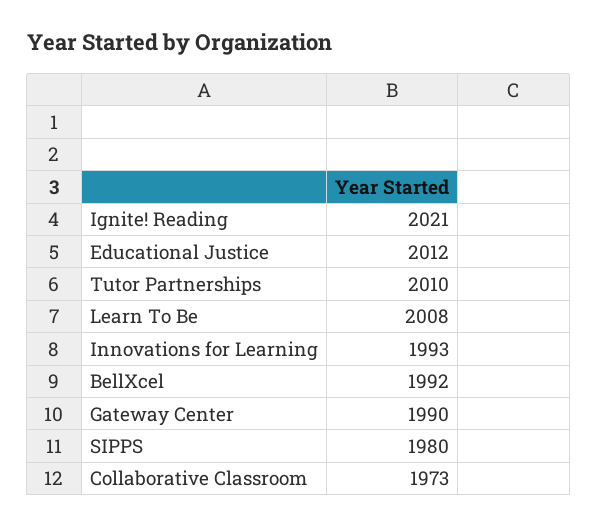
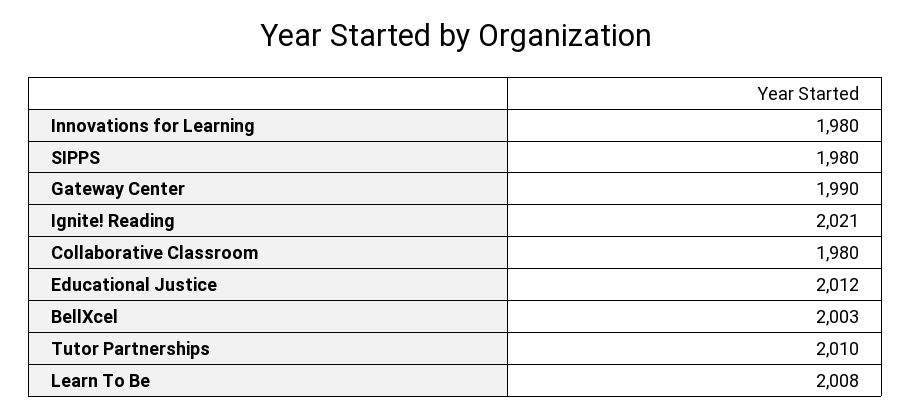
  {
    "Ignite! Reading": 2021,
    "Educational Justice": 2012,
    "Tutor Partnerships": 2010,
    "Learn To Be": 2008,
-   "Innovations for Learning": 1993,
+   "Innovations for Learning": 1980,
-   "BellXcel": 1992,
+   "BellXcel": 2003,
    "Gateway Center": 1990,
    "SIPPS": 1980,
-   "Collaborative Classroom": 1973
+   "Collaborative Classroom": 1980
  }

